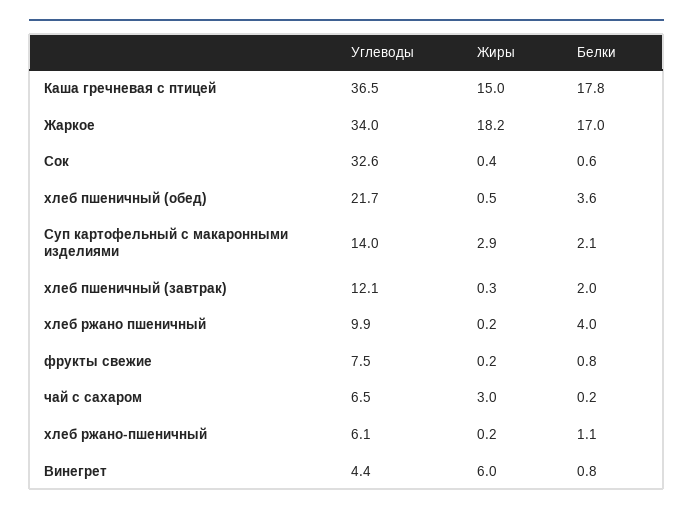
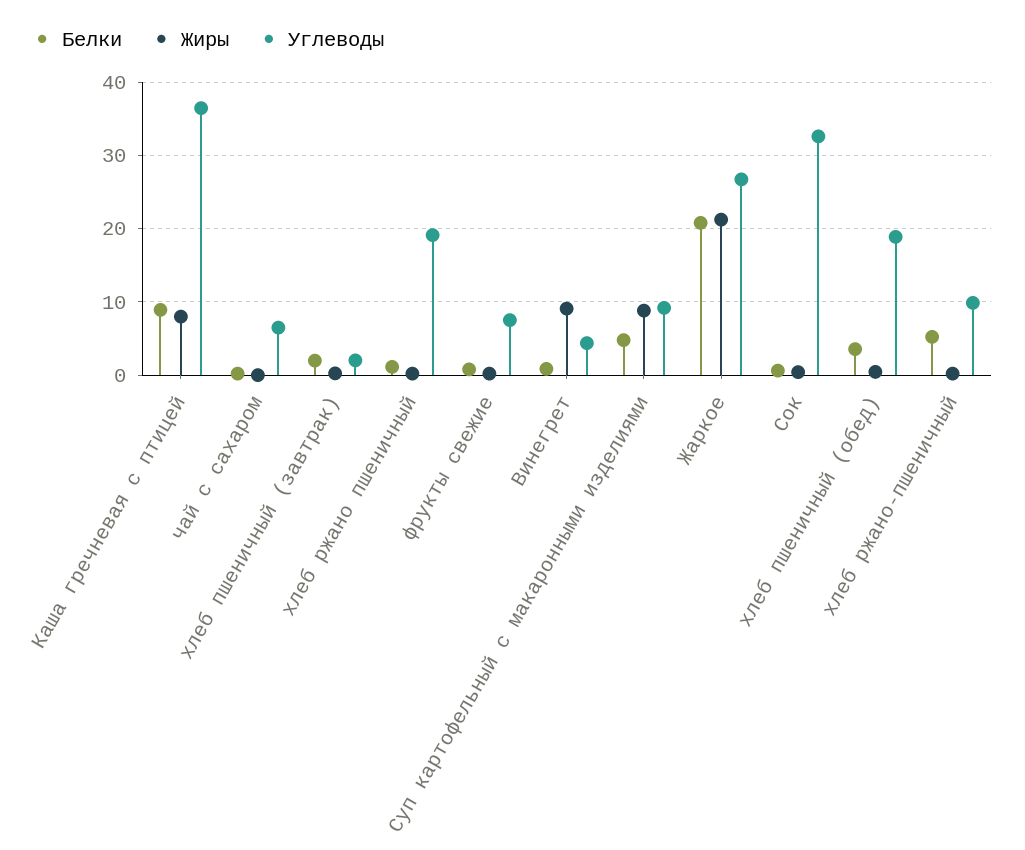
  {
    "Углеводы": {
      "Каша гречневая с птицей": 36.5,
-     "Жаркое": 34,
+     "Жаркое": 27,
      "Сок": 32.6,
-     "хлеб пшеничный (обед)": 21.7,
+     "хлеб пшеничный (обед)": 19,
-     "Суп картофельный с макаронными изделиями": 14,
+     "Суп картофельный с макаронными изделиями": 9,
-     "хлеб пшеничный (завтрак)": 12.1,
+     "хлеб пшеничный (завтрак)": 2,
-     "хлеб ржано пшеничный": 9.9,
+     "хлеб ржано пшеничный": 19,
      "фрукты свежие": 7.5,
      "чай с сахаром": 6.5,
-     "хлеб ржано-пшеничный": 6.1,
+     "хлеб ржано-пшеничный": 10,
      "Винегрет": 4.4
    },
    "Жиры": {
-     "Каша гречневая с птицей": 15,
+     "Каша гречневая с птицей": 8,
-     "Жаркое": 18.2,
+     "Жаркое": 21,
      "Сок": 0.4,
      "хлеб пшеничный (обед)": 0.5,
-     "Суп картофельный с макаронными изделиями": 2.9,
+     "Суп картофельный с макаронными изделиями": 9,
      "хлеб пшеничный (завтрак)": 0.3,
      "хлеб ржано пшеничный": 0.2,
      "фрукты свежие": 0.2,
-     "чай с сахаром": 3,
+     "чай с сахаром": 0,
      "хлеб ржано-пшеничный": 0.2,
-     "Винегрет": 6
+     "Винегрет": 9
    },
    "Белки": {
-     "Каша гречневая с птицей": 17.8,
+     "Каша гречневая с птицей": 9,
-     "Жаркое": 17,
+     "Жаркое": 21,
      "Сок": 0.6,
      "хлеб пшеничный (обед)": 3.6,
-     "Суп картофельный с макаронными изделиями": 2.1,
+     "Суп картофельный с макаронными изделиями": 5,
      "хлеб пшеничный (завтрак)": 2,
-     "хлеб ржано пшеничный": 4,
+     "хлеб ржано пшеничный": 1,
      "фрукты свежие": 0.8,
      "чай с сахаром": 0.2,
-     "хлеб ржано-пшеничный": 1.1,
+     "хлеб ржано-пшеничный": 5,
      "Винегрет": 0.8
    }
  }

